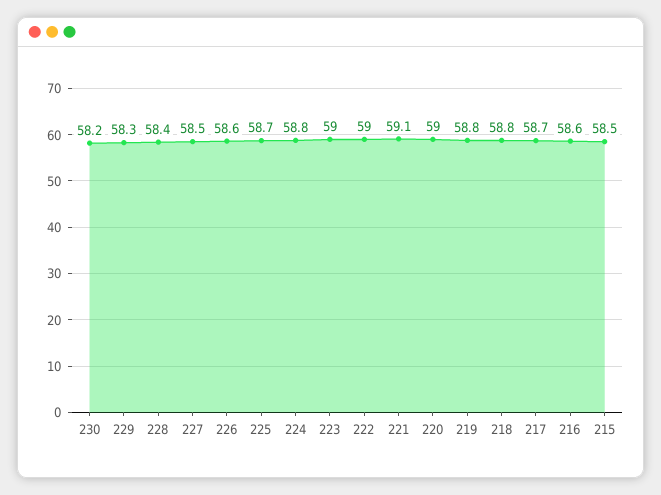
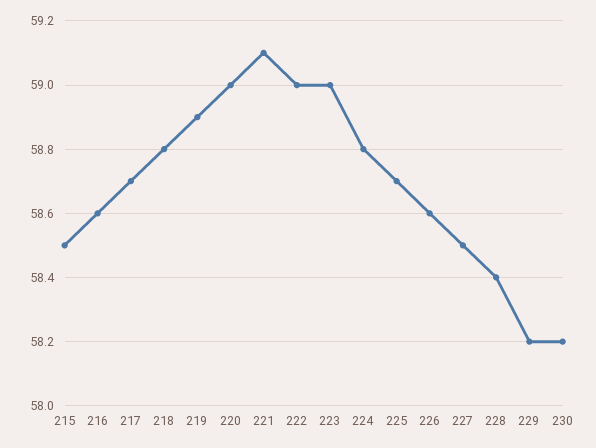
  {
    "230": 58.2,
-   "229": 58.3,
+   "229": 58.2,
    "228": 58.4,
    "227": 58.5,
    "226": 58.6,
    "225": 58.7,
    "224": 58.8,
    "223": 59,
    "222": 59,
    "221": 59.1,
    "220": 59,
-   "219": 58.8,
+   "219": 58.9,
    "218": 58.8,
    "217": 58.7,
    "216": 58.6,
    "215": 58.5
  }

